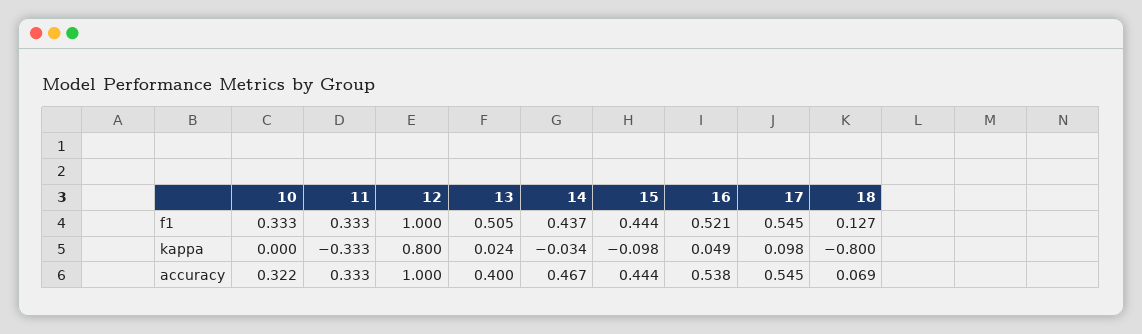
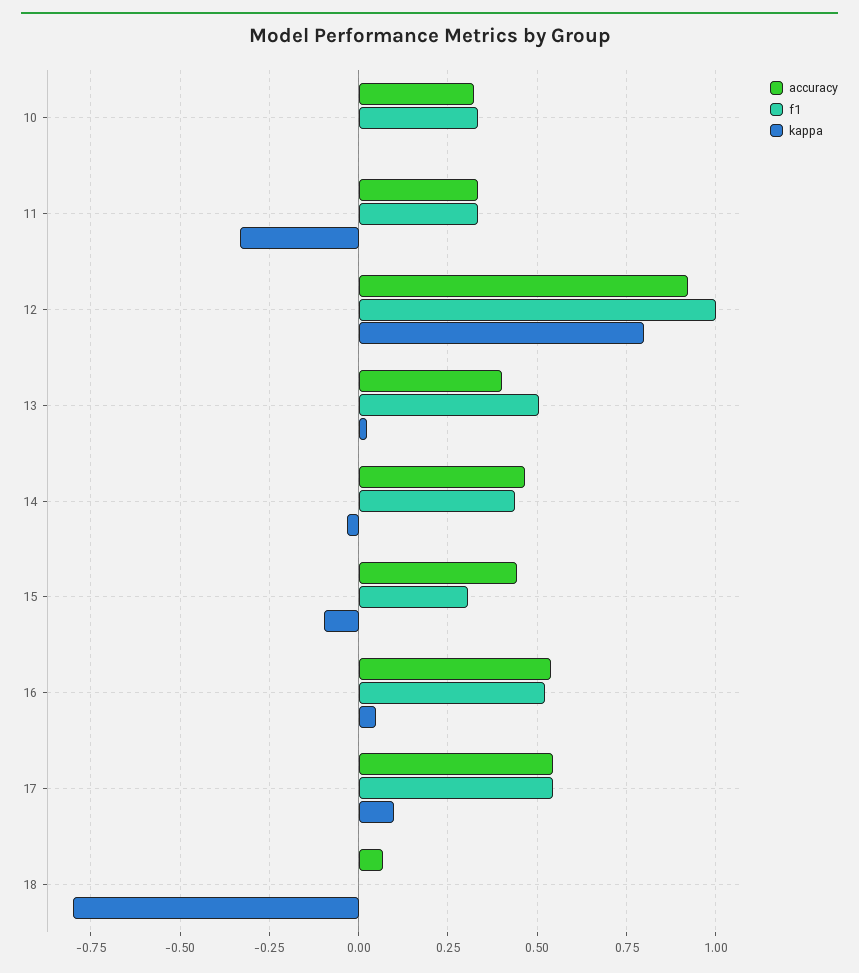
  {
    "f1": {
      "10": 0.333,
      "11": 0.333,
      "12": 1,
      "13": 0.505,
      "14": 0.437,
-     "15": 0.444,
+     "15": 0.3,
      "16": 0.521,
      "17": 0.545,
-     "18": 0.127
+     "18": 0
    },
    "kappa": {
      "10": 0,
      "11": -0.333,
      "12": 0.8,
      "13": 0.024,
      "14": -0.034,
      "15": -0.098,
      "16": 0.049,
      "17": 0.098,
      "18": -0.8
    },
    "accuracy": {
      "10": 0.322,
      "11": 0.333,
-     "12": 1,
+     "12": 0.925,
      "13": 0.4,
      "14": 0.467,
      "15": 0.444,
      "16": 0.538,
      "17": 0.545,
      "18": 0.069
    }
  }

